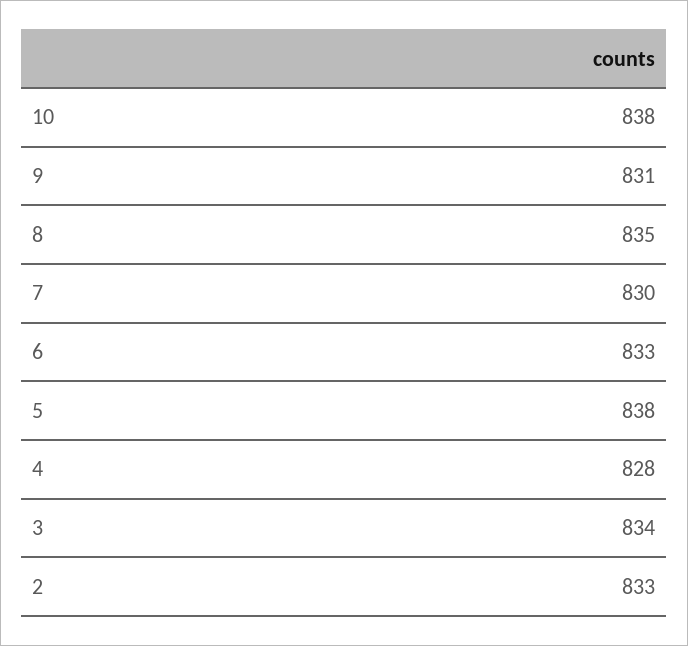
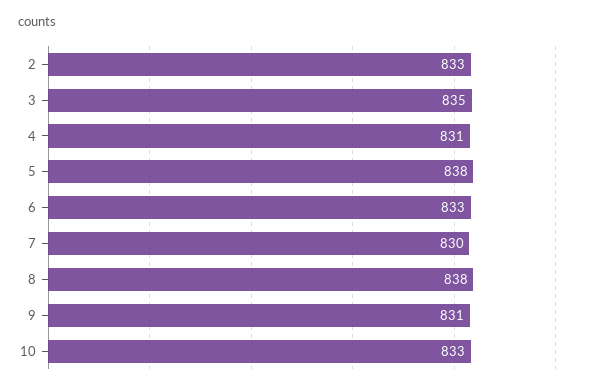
  {
-   "10": 838,
+   "10": 833,
    "9": 831,
-   "8": 835,
+   "8": 838,
    "7": 830,
    "6": 833,
    "5": 838,
-   "4": 828,
+   "4": 831,
-   "3": 834,
+   "3": 835,
    "2": 833
  }

